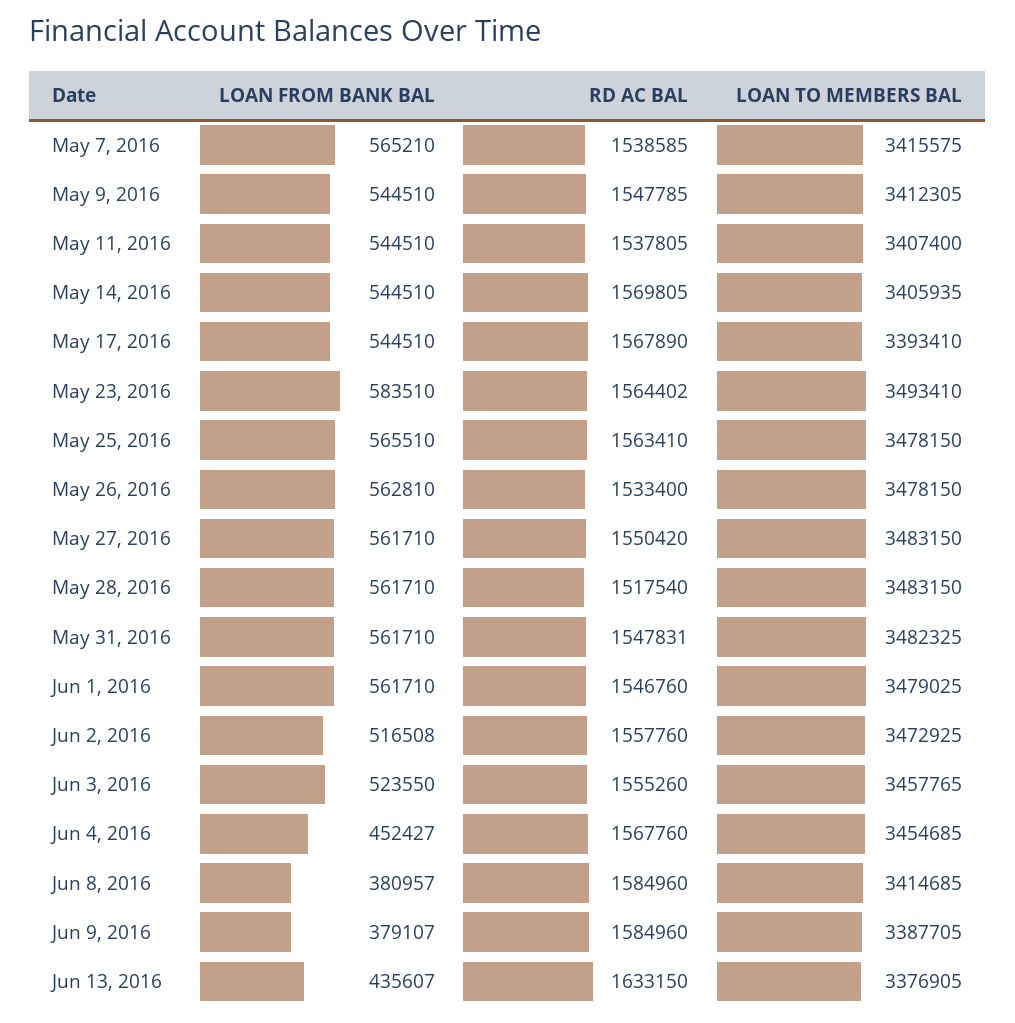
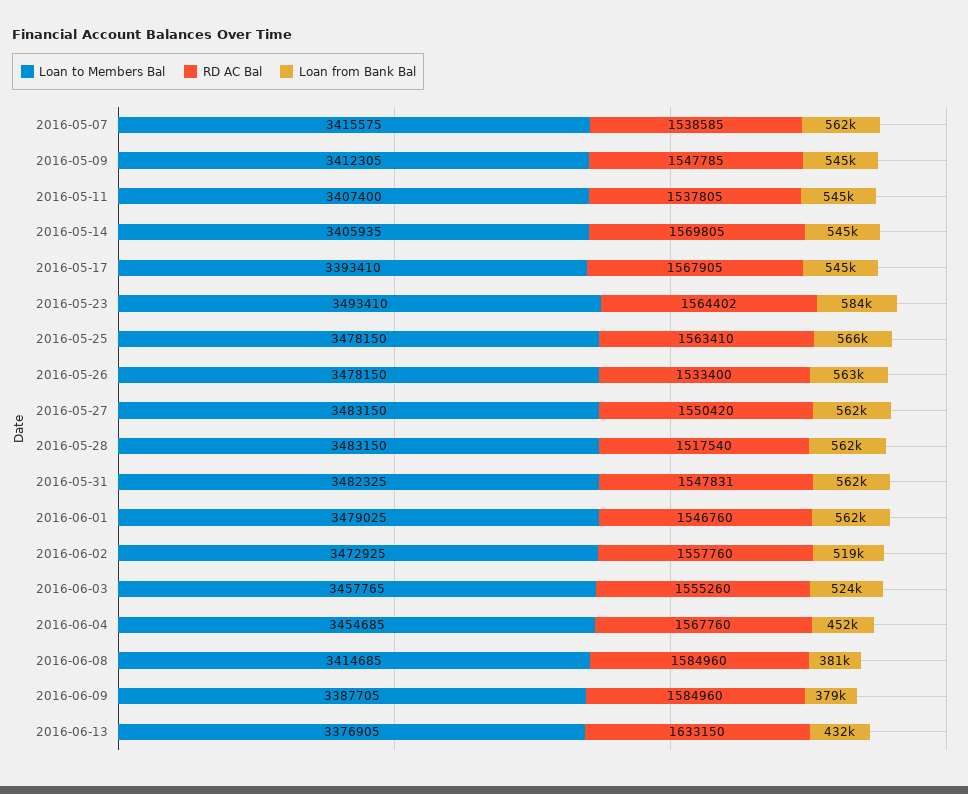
  {
    "LOAN FROM BANK BAL": {
-     "May 7, 2016": 565210,
+     "May 7, 2016": 562000,
      "May 9, 2016": 544510,
      "May 11, 2016": 544510,
      "May 14, 2016": 544510,
      "May 17, 2016": 544510,
      "May 23, 2016": 583510,
      "May 25, 2016": 565510,
      "May 26, 2016": 562810,
      "May 27, 2016": 561710,
      "May 28, 2016": 561710,
      "May 31, 2016": 561710,
      "Jun 1, 2016": 561710,
-     "Jun 2, 2016": 516508,
+     "Jun 2, 2016": 519000,
      "Jun 3, 2016": 523550,
      "Jun 4, 2016": 452427,
      "Jun 8, 2016": 380957,
      "Jun 9, 2016": 379107,
-     "Jun 13, 2016": 435607
+     "Jun 13, 2016": 432000
    },
    "RD AC BAL": {
      "May 7, 2016": 1538585,
      "May 9, 2016": 1547785,
      "May 11, 2016": 1537805,
      "May 14, 2016": 1569805,
-     "May 17, 2016": 1567890,
+     "May 17, 2016": 1567905,
      "May 23, 2016": 1564402,
      "May 25, 2016": 1563410,
      "May 26, 2016": 1533400,
      "May 27, 2016": 1550420,
      "May 28, 2016": 1517540,
      "May 31, 2016": 1547831,
      "Jun 1, 2016": 1546760,
      "Jun 2, 2016": 1557760,
      "Jun 3, 2016": 1555260,
      "Jun 4, 2016": 1567760,
      "Jun 8, 2016": 1584960,
      "Jun 9, 2016": 1584960,
      "Jun 13, 2016": 1633150
    },
    "LOAN TO MEMBERS BAL": {
      "May 7, 2016": 3415575,
      "May 9, 2016": 3412305,
      "May 11, 2016": 3407400,
      "May 14, 2016": 3405935,
      "May 17, 2016": 3393410,
      "May 23, 2016": 3493410,
      "May 25, 2016": 3478150,
      "May 26, 2016": 3478150,
      "May 27, 2016": 3483150,
      "May 28, 2016": 3483150,
      "May 31, 2016": 3482325,
      "Jun 1, 2016": 3479025,
      "Jun 2, 2016": 3472925,
      "Jun 3, 2016": 3457765,
      "Jun 4, 2016": 3454685,
      "Jun 8, 2016": 3414685,
      "Jun 9, 2016": 3387705,
      "Jun 13, 2016": 3376905
    }
  }

